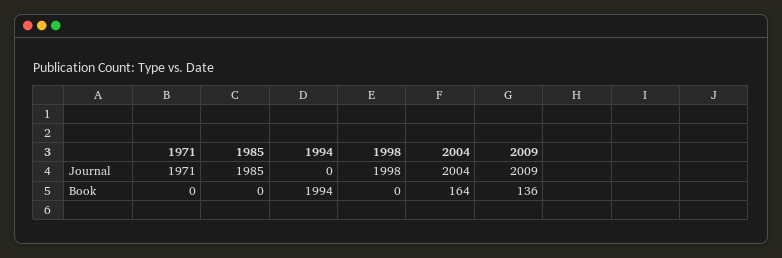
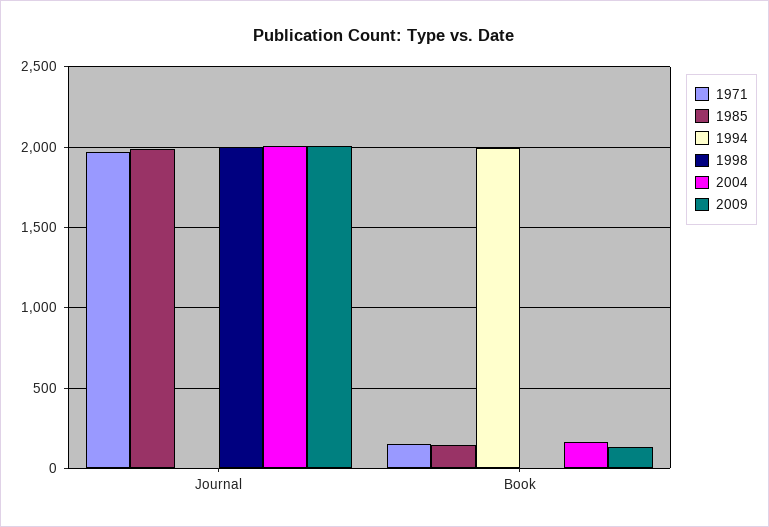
  {
    "1971": {
      "Journal": 1971,
-     "Book": 0
+     "Book": 150
    },
    "1985": {
      "Journal": 1985,
-     "Book": 0
+     "Book": 150
    },
    "1994": {
      "Journal": 0,
      "Book": 1994
    },
    "1998": {
      "Journal": 1998,
      "Book": 0
    },
    "2004": {
      "Journal": 2004,
      "Book": 164
    },
    "2009": {
      "Journal": 2009,
      "Book": 136
    }
  }

